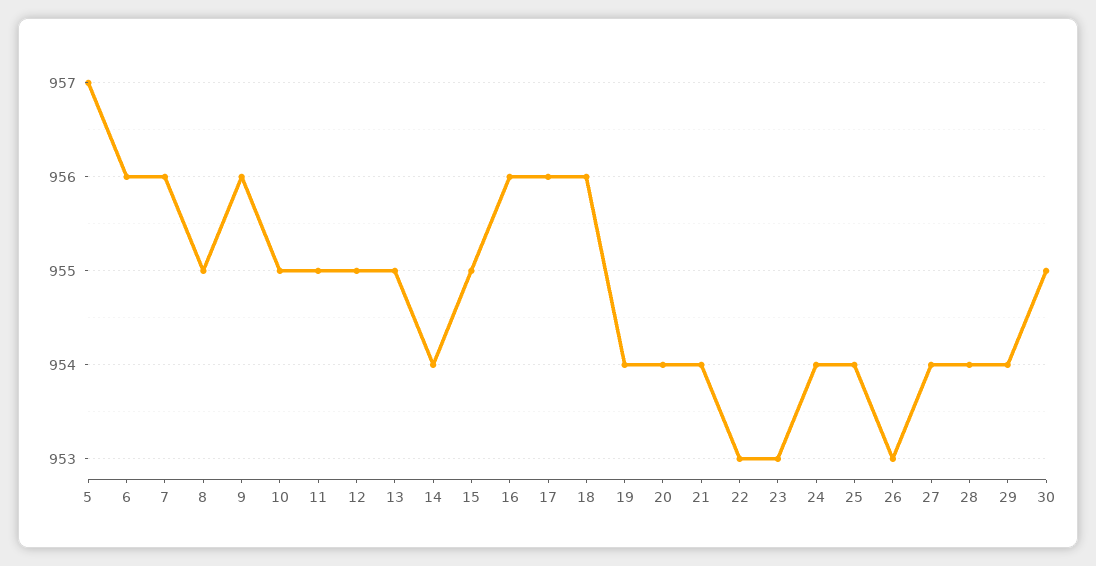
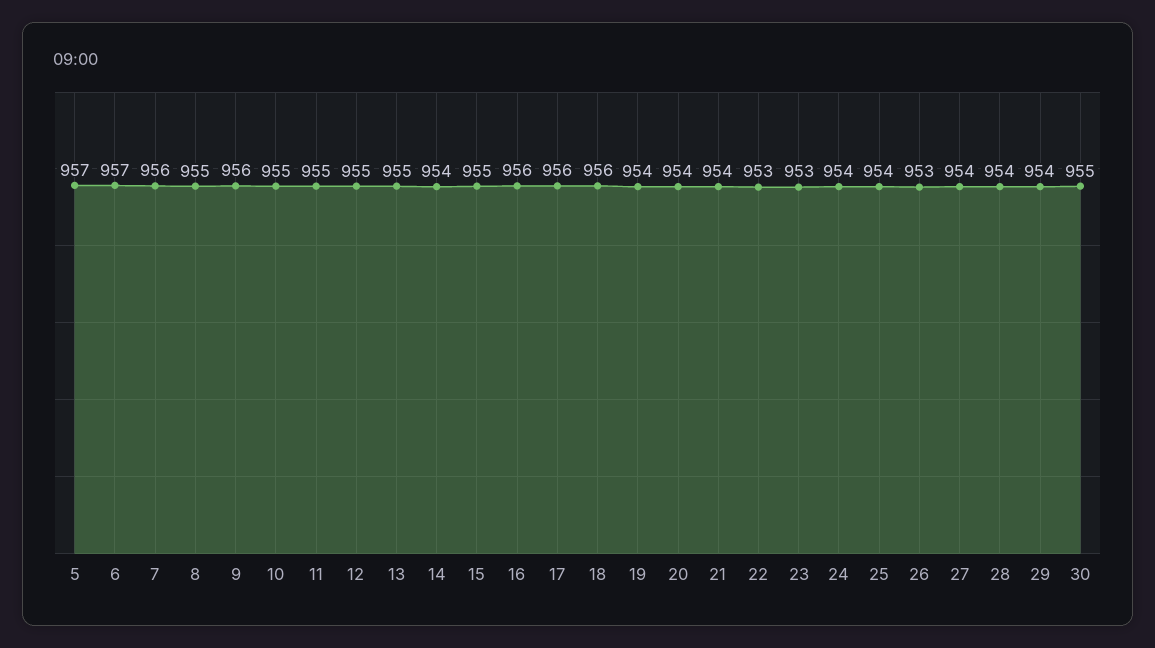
  {
    "5": 957,
-   "6": 956,
+   "6": 957,
    "7": 956,
    "8": 955,
    "9": 956,
    "10": 955,
    "11": 955,
    "12": 955,
    "13": 955,
    "14": 954,
    "15": 955,
    "16": 956,
    "17": 956,
    "18": 956,
    "19": 954,
    "20": 954,
    "21": 954,
    "22": 953,
    "23": 953,
    "24": 954,
    "25": 954,
    "26": 953,
    "27": 954,
    "28": 954,
    "29": 954,
    "30": 955
  }

